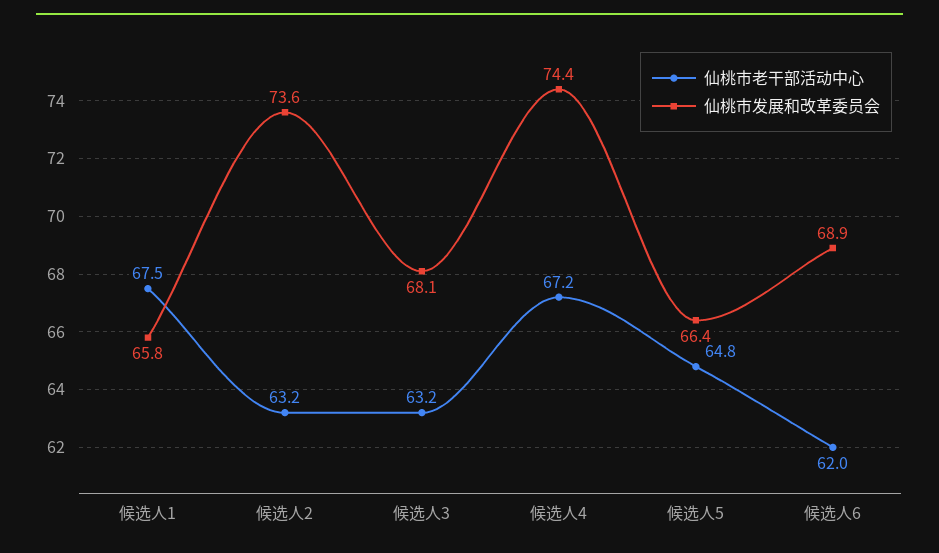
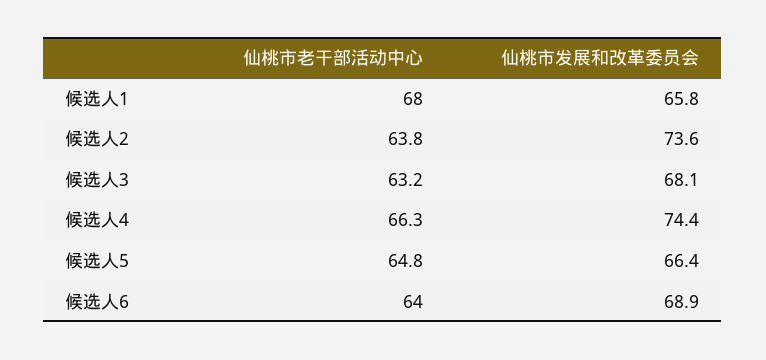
  {
    "仙桃市老干部活动中心": {
-     "候选人1": 67.5,
+     "候选人1": 68,
-     "候选人2": 63.2,
+     "候选人2": 63.8,
      "候选人3": 63.2,
-     "候选人4": 67.2,
+     "候选人4": 66.3,
      "候选人5": 64.8,
-     "候选人6": 62
+     "候选人6": 64
    },
    "仙桃市发展和改革委员会": {
      "候选人1": 65.8,
      "候选人2": 73.6,
      "候选人3": 68.1,
      "候选人4": 74.4,
      "候选人5": 66.4,
      "候选人6": 68.9
    }
  }

